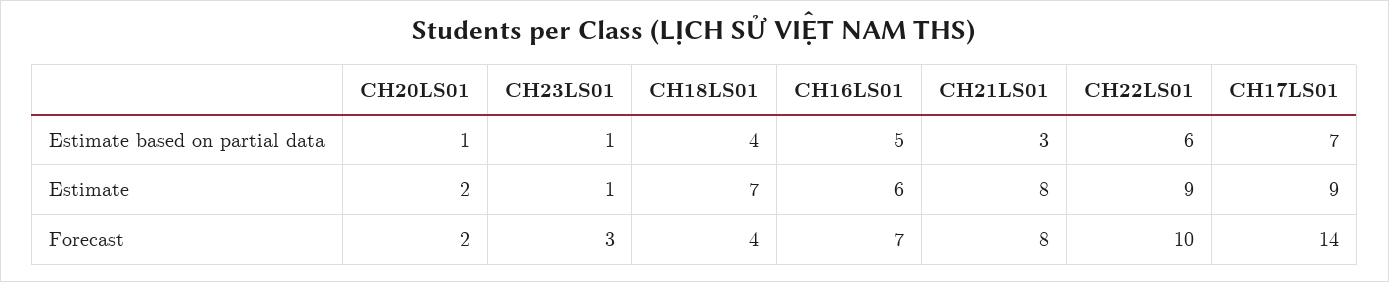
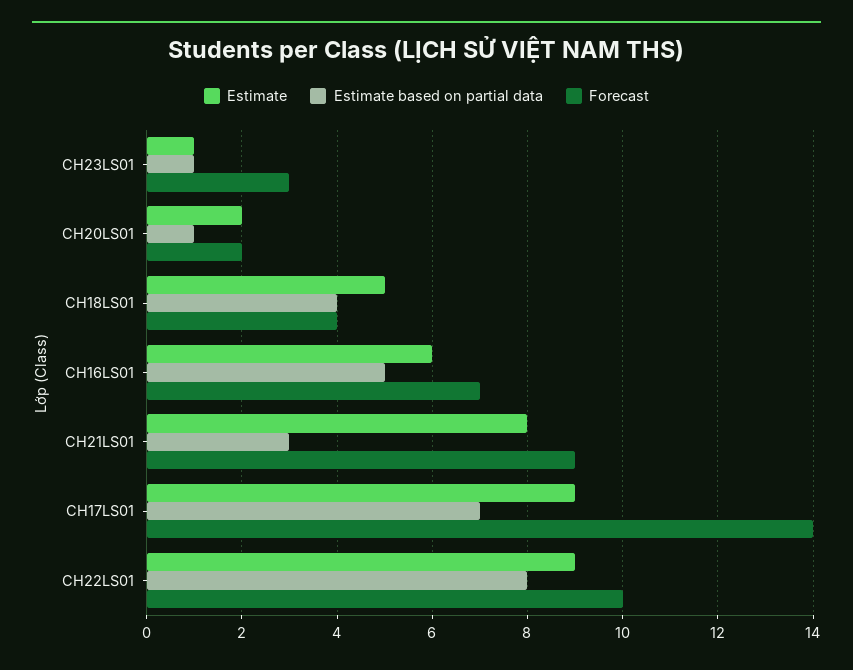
  {
    "Estimate based on partial data": {
      "CH20LS01": 1,
      "CH23LS01": 1,
      "CH18LS01": 4,
      "CH16LS01": 5,
      "CH21LS01": 3,
-     "CH22LS01": 6,
+     "CH22LS01": 8,
      "CH17LS01": 7
    },
    "Estimate": {
      "CH20LS01": 2,
      "CH23LS01": 1,
-     "CH18LS01": 7,
+     "CH18LS01": 5,
      "CH16LS01": 6,
      "CH21LS01": 8,
      "CH22LS01": 9,
      "CH17LS01": 9
    },
    "Forecast": {
      "CH20LS01": 2,
      "CH23LS01": 3,
      "CH18LS01": 4,
      "CH16LS01": 7,
-     "CH21LS01": 8,
+     "CH21LS01": 9,
      "CH22LS01": 10,
      "CH17LS01": 14
    }
  }

